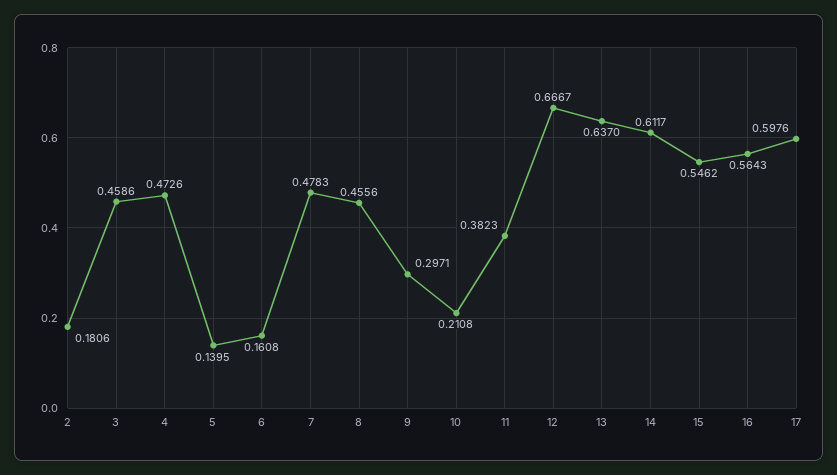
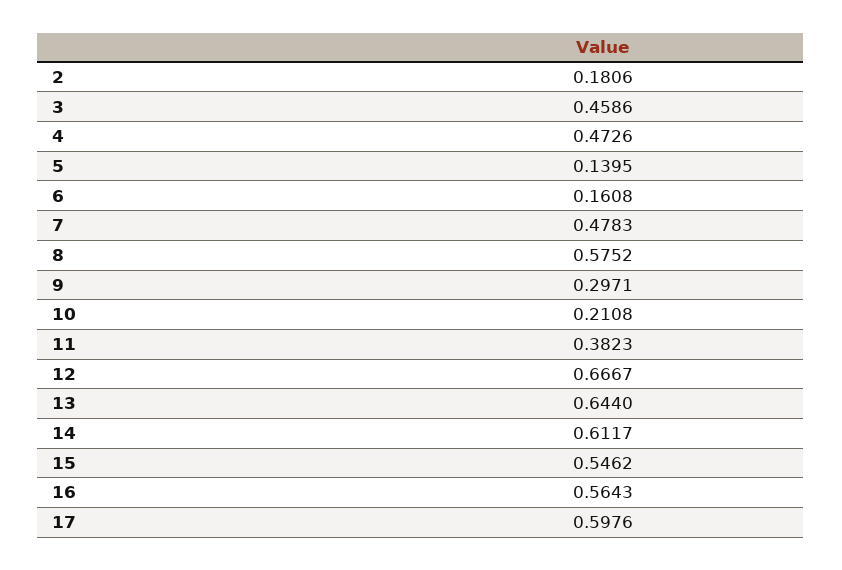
  {
    "2": 0.1806,
    "3": 0.4586,
    "4": 0.4726,
    "5": 0.1395,
    "6": 0.1608,
    "7": 0.4783,
-   "8": 0.4556,
+   "8": 0.5752,
    "9": 0.2971,
    "10": 0.2108,
    "11": 0.3823,
    "12": 0.6667,
-   "13": 0.637,
+   "13": 0.644,
    "14": 0.6117,
    "15": 0.5462,
    "16": 0.5643,
    "17": 0.5976
  }

